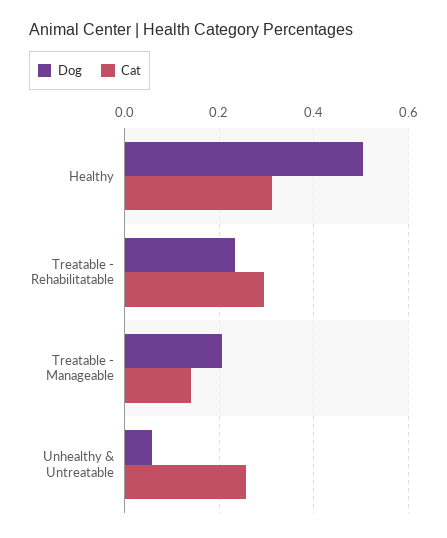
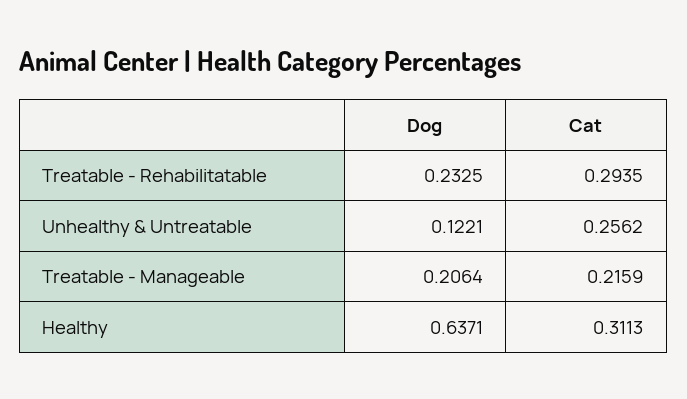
  {
    "Dog": {
-     "Healthy": 0.5,
+     "Healthy": 0.6371,
      "Treatable - Rehabilitatable": 0.2325,
      "Treatable - Manageable": 0.2064,
-     "Unhealthy & Untreatable": 0.06
+     "Unhealthy & Untreatable": 0.1221
    },
    "Cat": {
      "Healthy": 0.3113,
      "Treatable - Rehabilitatable": 0.2935,
-     "Treatable - Manageable": 0.14,
+     "Treatable - Manageable": 0.2159,
      "Unhealthy & Untreatable": 0.2562
    }
  }

